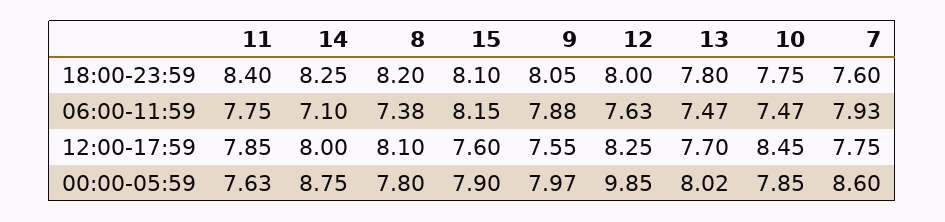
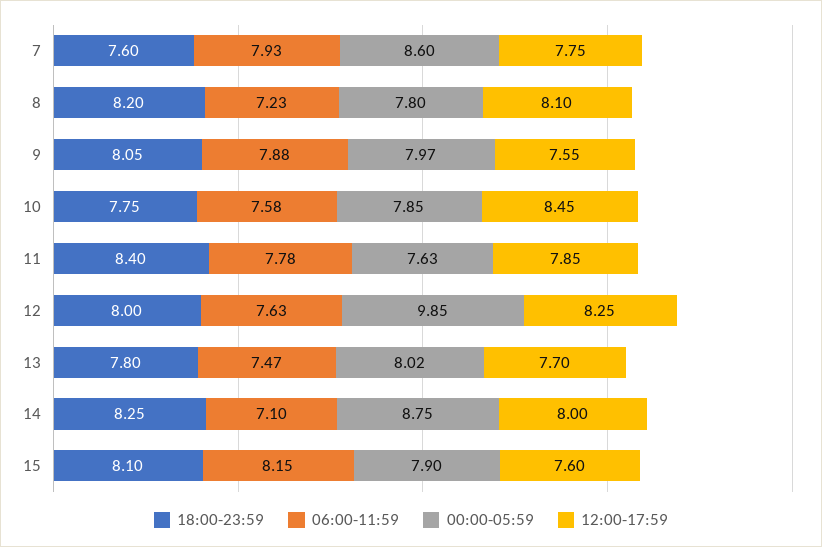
  {
    "18:00-23:59": {
      "11": 8.4,
      "14": 8.25,
      "8": 8.2,
      "15": 8.1,
      "9": 8.05,
      "12": 8,
      "13": 7.8,
      "10": 7.75,
      "7": 7.6
    },
    "06:00-11:59": {
-     "11": 7.75,
+     "11": 7.78,
      "14": 7.1,
-     "8": 7.38,
+     "8": 7.23,
      "15": 8.15,
      "9": 7.88,
      "12": 7.63,
      "13": 7.47,
-     "10": 7.47,
+     "10": 7.58,
      "7": 7.93
    },
    "12:00-17:59": {
      "11": 7.85,
      "14": 8,
      "8": 8.1,
      "15": 7.6,
      "9": 7.55,
      "12": 8.25,
      "13": 7.7,
      "10": 8.45,
      "7": 7.75
    },
    "00:00-05:59": {
      "11": 7.63,
      "14": 8.75,
      "8": 7.8,
      "15": 7.9,
      "9": 7.97,
      "12": 9.85,
      "13": 8.02,
      "10": 7.85,
      "7": 8.6
    }
  }

